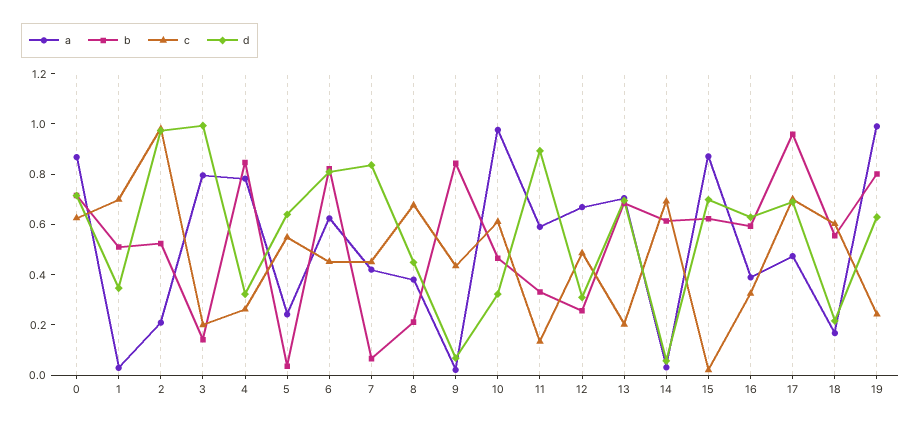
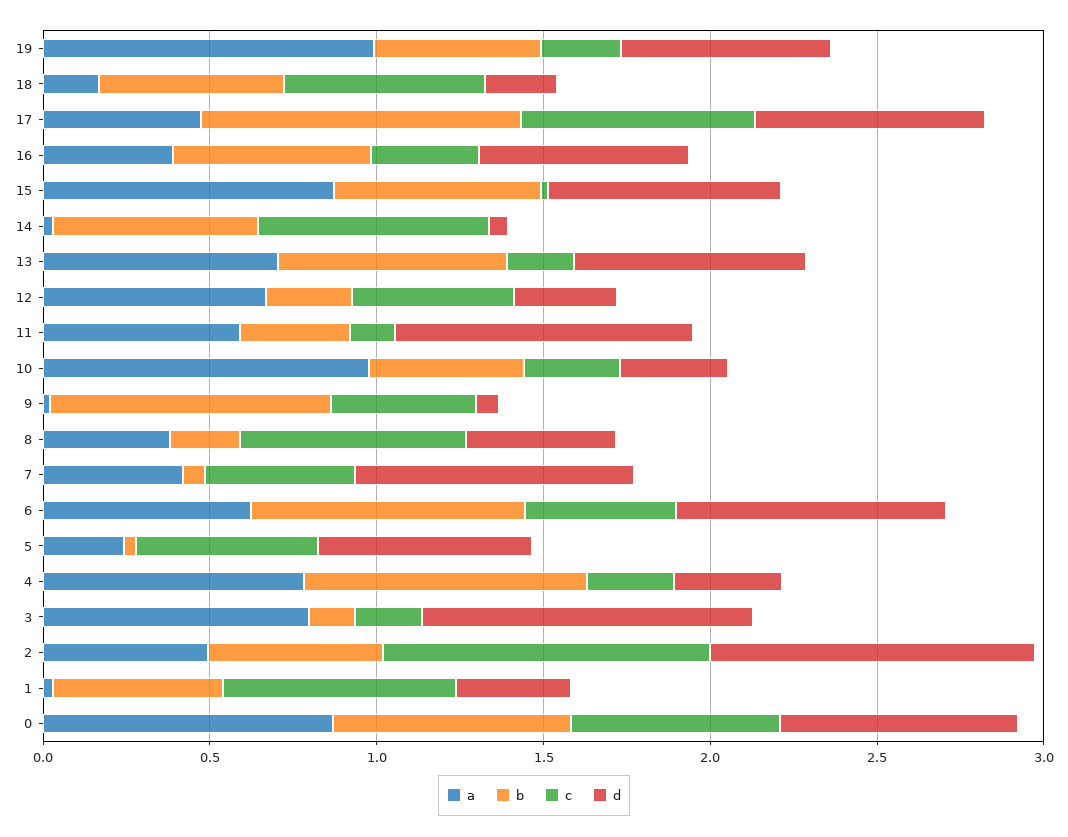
  {
    "a": {
      "0": 0.85,
      "1": 0.05,
-     "2": 0.2,
+     "2": 0.5,
      "3": 0.8,
      "4": 0.8,
      "5": 0.25,
      "6": 0.6,
      "7": 0.4,
      "8": 0.4,
      "9": 0,
      "10": 1,
      "11": 0.6,
      "12": 0.65,
      "13": 0.7,
      "14": 0.05,
      "15": 0.85,
      "16": 0.4,
      "17": 0.45,
      "18": 0.15,
      "19": 1
    },
    "b": {
      "0": 0.7,
      "1": 0.5,
      "2": 0.5,
      "3": 0.15,
      "4": 0.85,
      "5": 0.05,
      "6": 0.8,
      "7": 0.05,
      "8": 0.2,
      "9": 0.85,
      "10": 0.45,
      "11": 0.35,
      "12": 0.25,
      "13": 0.7,
      "14": 0.6,
      "15": 0.6,
      "16": 0.6,
      "17": 0.95,
      "18": 0.55,
-     "19": 0.8
+     "19": 0.5
    },
    "c": {
      "0": 0.65,
      "1": 0.7,
      "2": 1,
      "3": 0.2,
      "4": 0.25,
      "5": 0.55,
      "6": 0.45,
      "7": 0.45,
      "8": 0.7,
      "9": 0.45,
-     "10": 0.6,
+     "10": 0.3,
      "11": 0.15,
      "12": 0.5,
      "13": 0.2,
      "14": 0.7,
      "15": 0,
      "16": 0.3,
      "17": 0.7,
      "18": 0.6,
      "19": 0.25
    },
    "d": {
      "0": 0.7,
      "1": 0.35,
      "2": 0.95,
      "3": 1,
      "4": 0.3,
      "5": 0.65,
      "6": 0.8,
      "7": 0.85,
      "8": 0.45,
      "9": 0.05,
      "10": 0.3,
      "11": 0.9,
      "12": 0.3,
      "13": 0.7,
      "14": 0.05,
      "15": 0.7,
      "16": 0.65,
      "17": 0.7,
      "18": 0.2,
      "19": 0.65
    }
  }

